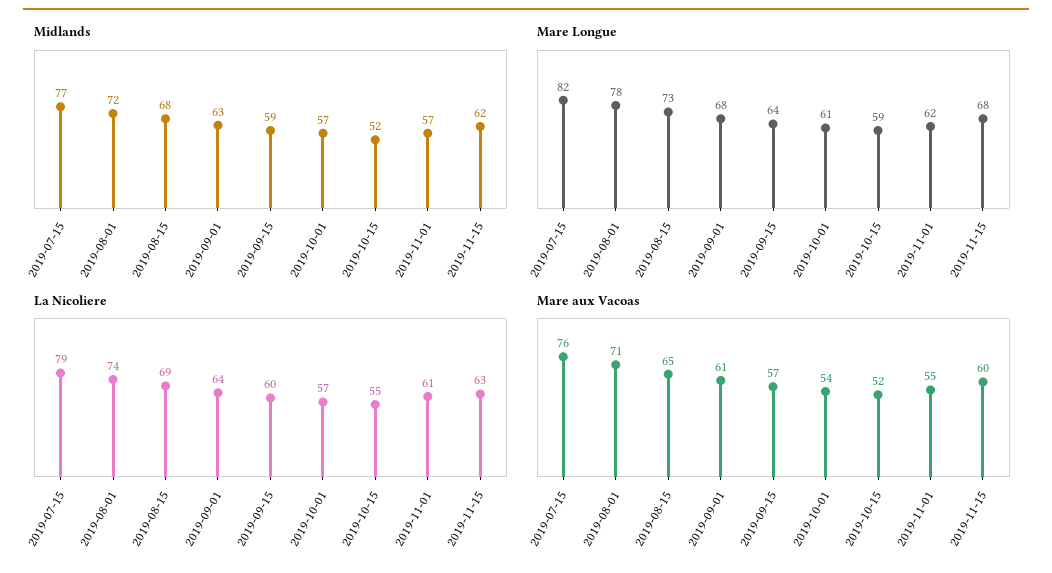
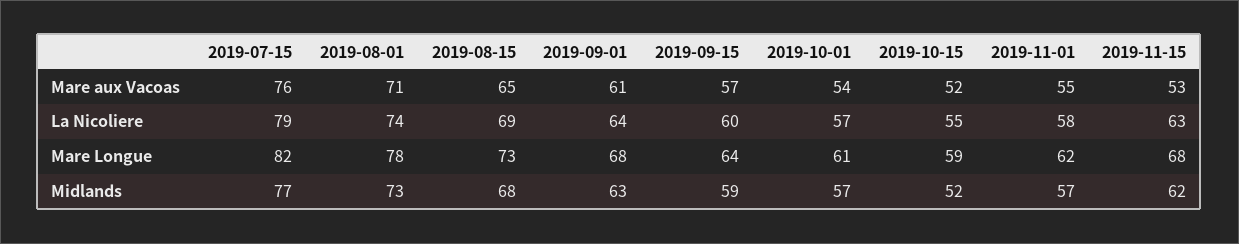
  {
    "Midlands": {
      "2019-07-15": 77,
-     "2019-08-01": 72,
+     "2019-08-01": 73,
      "2019-08-15": 68,
      "2019-09-01": 63,
      "2019-09-15": 59,
      "2019-10-01": 57,
      "2019-10-15": 52,
      "2019-11-01": 57,
      "2019-11-15": 62
    },
    "Mare Longue": {
      "2019-07-15": 82,
      "2019-08-01": 78,
      "2019-08-15": 73,
      "2019-09-01": 68,
      "2019-09-15": 64,
      "2019-10-01": 61,
      "2019-10-15": 59,
      "2019-11-01": 62,
      "2019-11-15": 68
    },
    "La Nicoliere": {
      "2019-07-15": 79,
      "2019-08-01": 74,
      "2019-08-15": 69,
      "2019-09-01": 64,
      "2019-09-15": 60,
      "2019-10-01": 57,
      "2019-10-15": 55,
-     "2019-11-01": 61,
+     "2019-11-01": 58,
      "2019-11-15": 63
    },
    "Mare aux Vacoas": {
      "2019-07-15": 76,
      "2019-08-01": 71,
      "2019-08-15": 65,
      "2019-09-01": 61,
      "2019-09-15": 57,
      "2019-10-01": 54,
      "2019-10-15": 52,
      "2019-11-01": 55,
-     "2019-11-15": 60
+     "2019-11-15": 53
    }
  }

